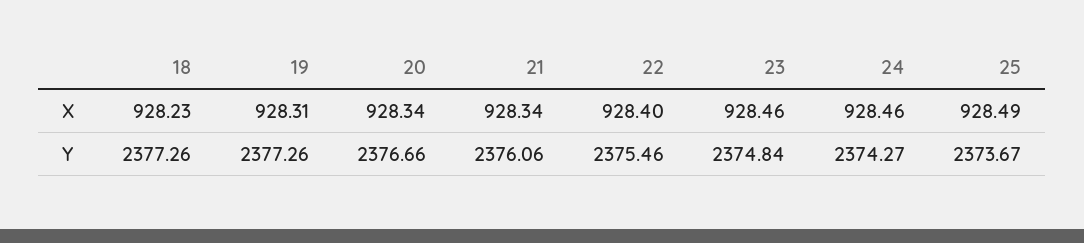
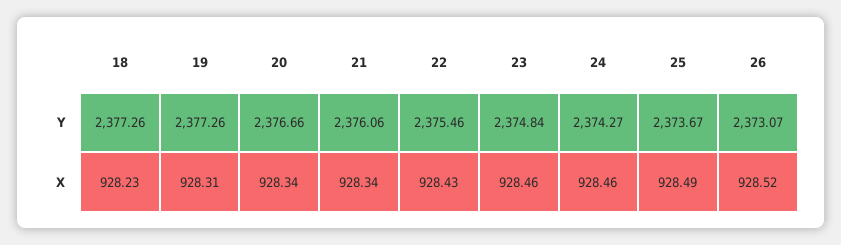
  {
    "18": {
      "X": 928.23,
      "Y": 2377.26
    },
    "19": {
      "X": 928.31,
      "Y": 2377.26
    },
    "20": {
      "X": 928.34,
      "Y": 2376.66
    },
    "21": {
      "X": 928.34,
      "Y": 2376.06
    },
    "22": {
-     "X": 928.4,
+     "X": 928.43,
      "Y": 2375.46
    },
    "23": {
      "X": 928.46,
      "Y": 2374.84
    },
    "24": {
      "X": 928.46,
      "Y": 2374.27
    },
    "25": {
      "X": 928.49,
      "Y": 2373.67
-   }
+   },
+   "26": {
+     "Y": 2373.07,
+     "X": 928.52
+   }
  }

